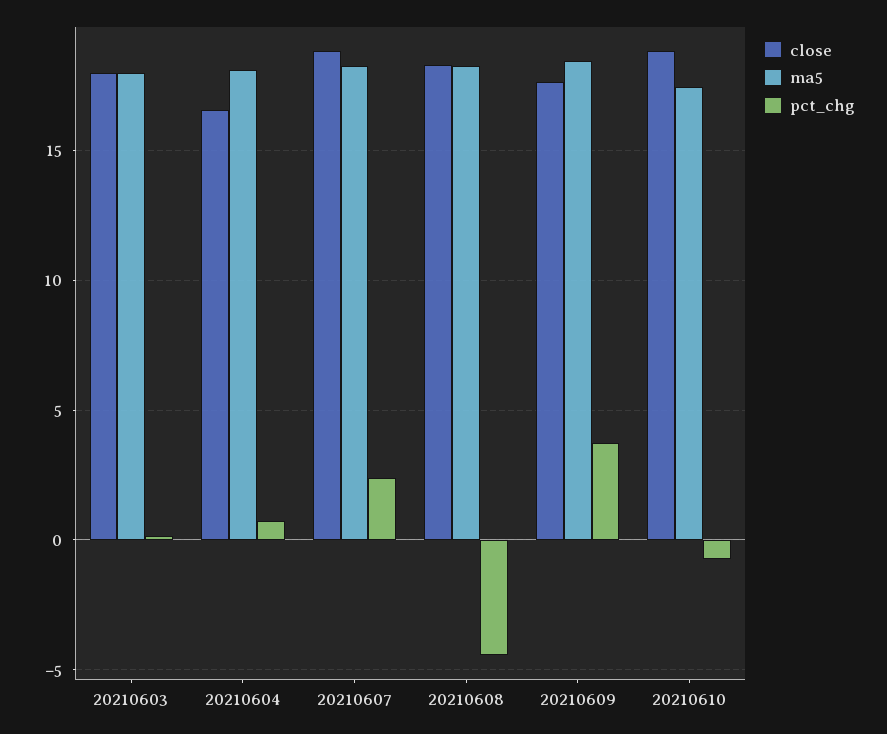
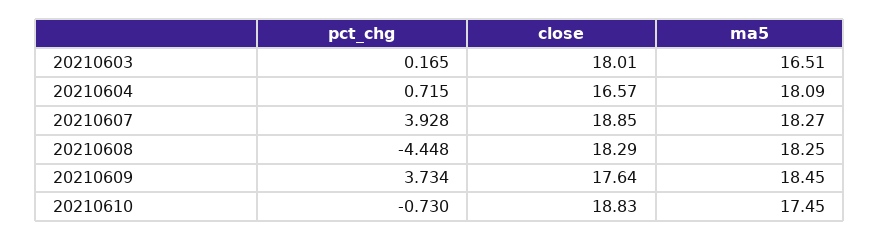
  {
    "close": {
      "20210603": 18.01,
      "20210604": 16.57,
      "20210607": 18.85,
      "20210608": 18.29,
      "20210609": 17.64,
      "20210610": 18.83
    },
    "ma5": {
-     "20210603": 18,
+     "20210603": 16.51,
      "20210604": 18.09,
      "20210607": 18.27,
      "20210608": 18.25,
      "20210609": 18.45,
      "20210610": 17.45
    },
    "pct_chg": {
      "20210603": 0.165,
      "20210604": 0.715,
-     "20210607": 2.5,
+     "20210607": 3.928,
      "20210608": -4.448,
      "20210609": 3.734,
      "20210610": -0.73
    }
  }

